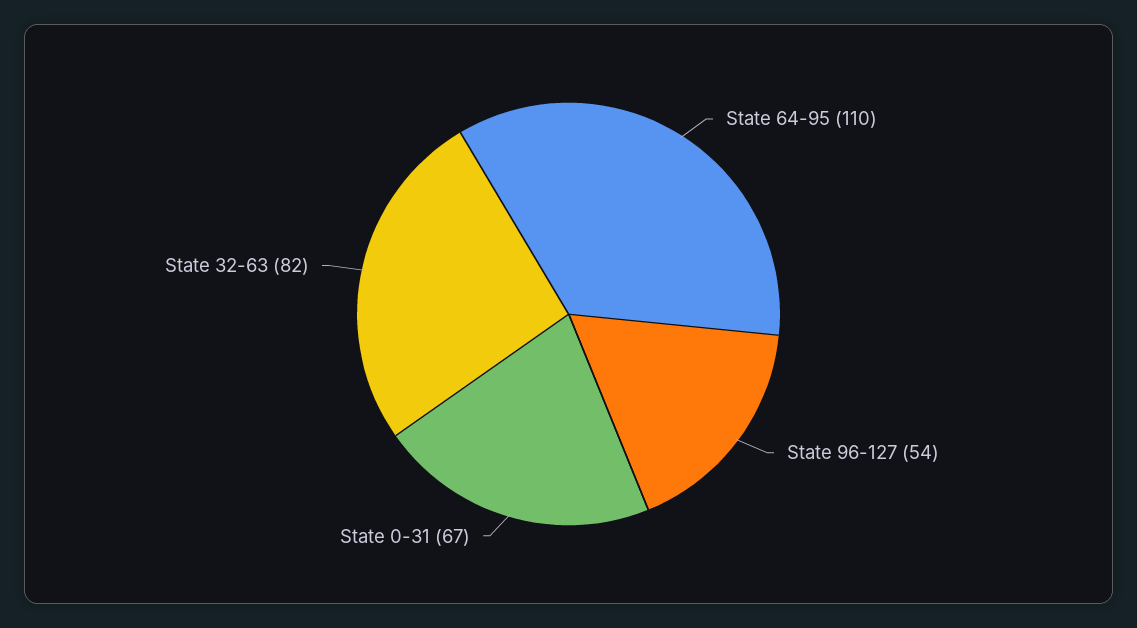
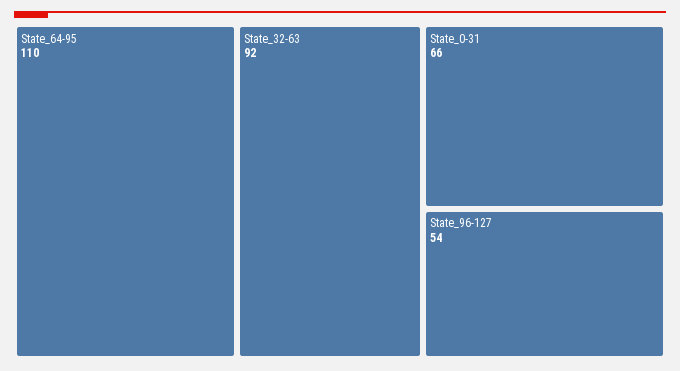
  {
    "State 64-95": 110,
    "State 96-127": 54,
-   "State 0-31": 67,
+   "State 0-31": 66,
-   "State 32-63": 82
+   "State 32-63": 92
  }

